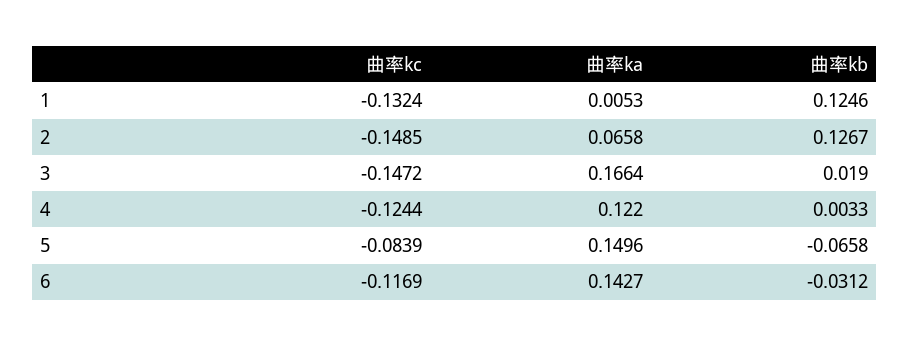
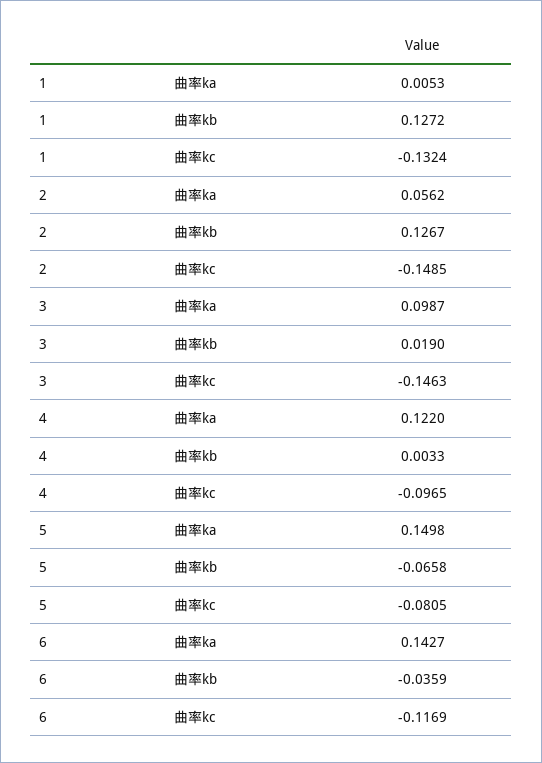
  {
    "曲率kc": {
      "1": -0.1324,
      "2": -0.1485,
-     "3": -0.1472,
+     "3": -0.1463,
-     "4": -0.1244,
+     "4": -0.0965,
-     "5": -0.0839,
+     "5": -0.0805,
      "6": -0.1169
    },
    "曲率ka": {
      "1": 0.0053,
-     "2": 0.0658,
+     "2": 0.0562,
-     "3": 0.1664,
+     "3": 0.0987,
      "4": 0.122,
-     "5": 0.1496,
+     "5": 0.1498,
      "6": 0.1427
    },
    "曲率kb": {
-     "1": 0.1246,
+     "1": 0.1272,
      "2": 0.1267,
      "3": 0.019,
      "4": 0.0033,
      "5": -0.0658,
-     "6": -0.0312
+     "6": -0.0359
    }
  }

